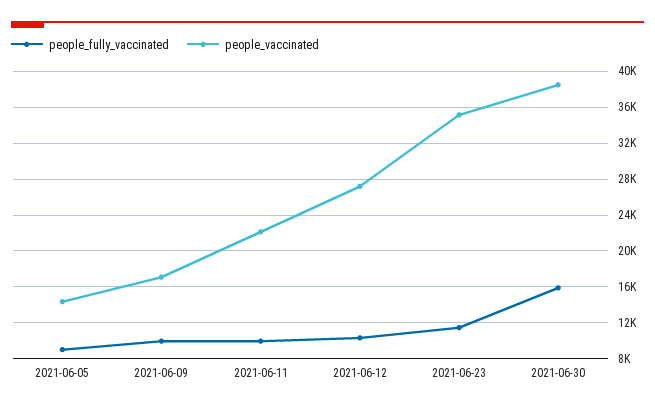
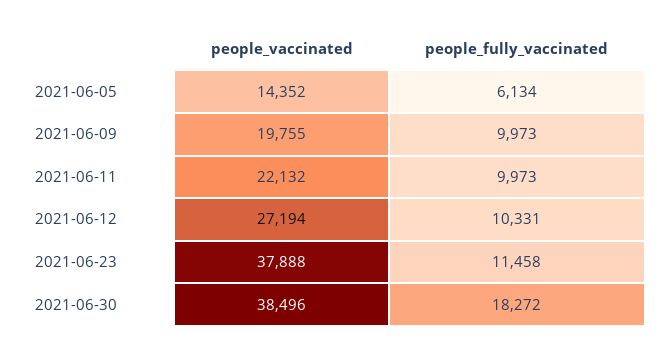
  {
    "people_fully_vaccinated": {
-     "2021-06-05": 9000,
+     "2021-06-05": 6134,
      "2021-06-09": 9973,
      "2021-06-11": 9973,
      "2021-06-12": 10331,
      "2021-06-23": 11458,
-     "2021-06-30": 16000
+     "2021-06-30": 18272
    },
    "people_vaccinated": {
      "2021-06-05": 14352,
-     "2021-06-09": 17000,
+     "2021-06-09": 19755,
      "2021-06-11": 22132,
      "2021-06-12": 27194,
-     "2021-06-23": 35000,
+     "2021-06-23": 37888,
      "2021-06-30": 38496
    }
  }

